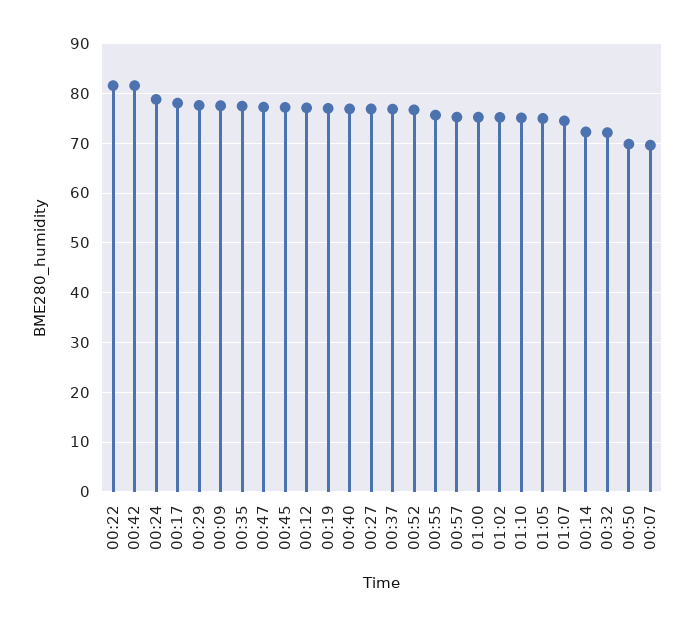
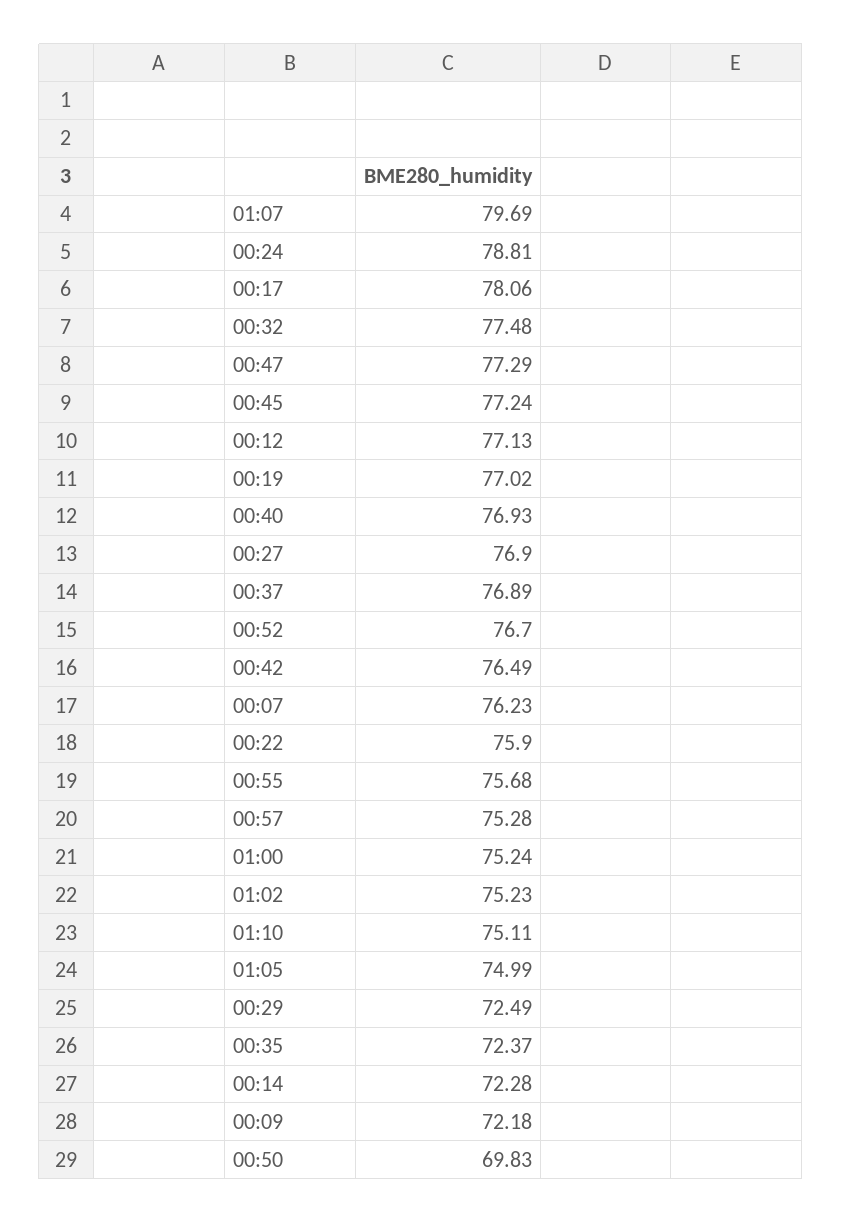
  {
-   "00:22": 82,
+   "00:22": 75.9,
-   "00:42": 82,
+   "00:42": 76.49,
    "00:24": 78.81,
    "00:17": 78.06,
-   "00:29": 78,
+   "00:29": 72.49,
-   "00:09": 78,
+   "00:09": 72.18,
-   "00:35": 78,
+   "00:35": 72.37,
    "00:47": 77.29,
    "00:45": 77.24,
    "00:12": 77.13,
    "00:19": 77.02,
    "00:40": 76.93,
    "00:27": 76.9,
    "00:37": 76.89,
    "00:52": 76.7,
    "00:55": 75.68,
    "00:57": 75.28,
    "01:00": 75.24,
    "01:02": 75.23,
    "01:10": 75.11,
    "01:05": 74.99,
-   "01:07": 74,
+   "01:07": 79.69,
    "00:14": 72.28,
-   "00:32": 72,
+   "00:32": 77.48,
    "00:50": 69.83,
-   "00:07": 70
+   "00:07": 76.23
  }

